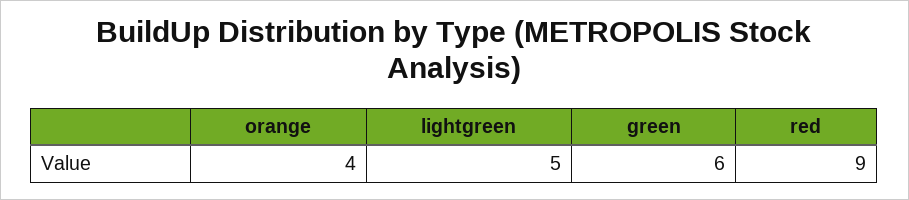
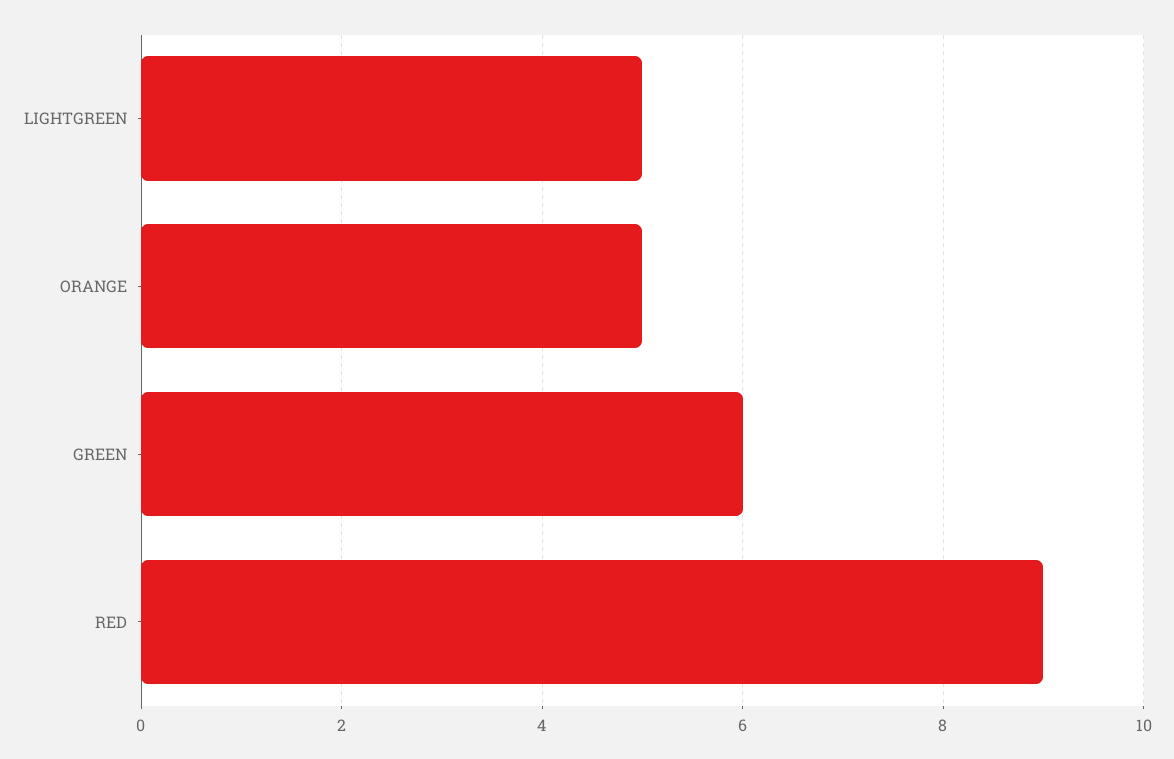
  {
-   "orange": 4,
+   "orange": 5,
    "lightgreen": 5,
    "green": 6,
    "red": 9
  }

